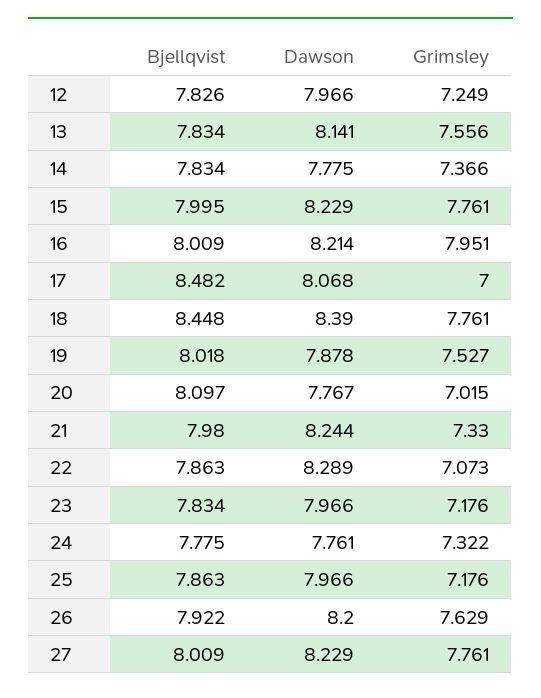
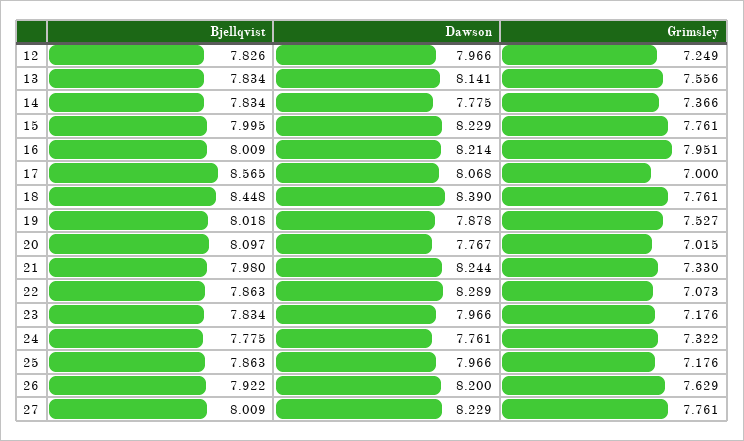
  {
    "Bjellqvist": {
      "12": 7.826,
      "13": 7.834,
      "14": 7.834,
      "15": 7.995,
      "16": 8.009,
-     "17": 8.482,
+     "17": 8.565,
      "18": 8.448,
      "19": 8.018,
      "20": 8.097,
      "21": 7.98,
      "22": 7.863,
      "23": 7.834,
      "24": 7.775,
      "25": 7.863,
      "26": 7.922,
      "27": 8.009
    },
    "Dawson": {
      "12": 7.966,
      "13": 8.141,
      "14": 7.775,
      "15": 8.229,
      "16": 8.214,
      "17": 8.068,
      "18": 8.39,
      "19": 7.878,
      "20": 7.767,
      "21": 8.244,
      "22": 8.289,
      "23": 7.966,
      "24": 7.761,
      "25": 7.966,
      "26": 8.2,
      "27": 8.229
    },
    "Grimsley": {
      "12": 7.249,
      "13": 7.556,
      "14": 7.366,
      "15": 7.761,
      "16": 7.951,
      "17": 7,
      "18": 7.761,
      "19": 7.527,
      "20": 7.015,
      "21": 7.33,
      "22": 7.073,
      "23": 7.176,
      "24": 7.322,
      "25": 7.176,
      "26": 7.629,
      "27": 7.761
    }
  }

